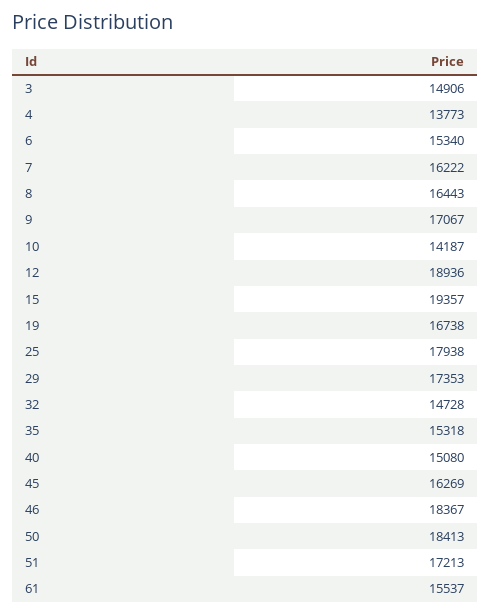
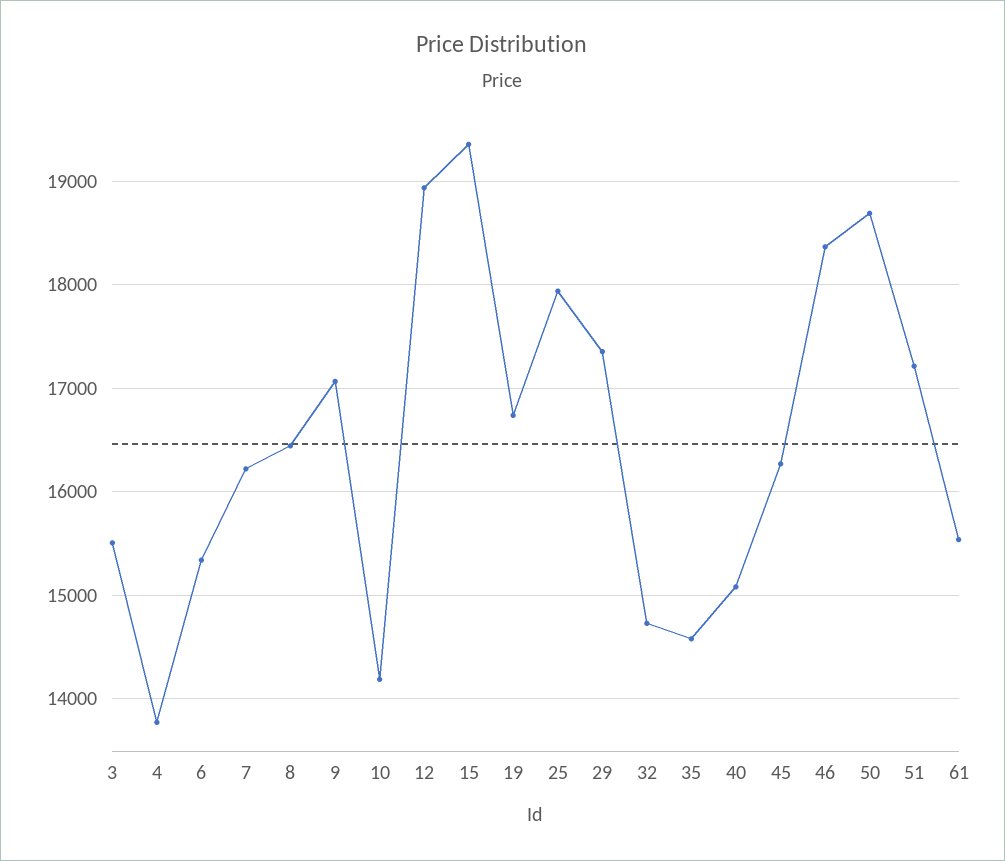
  {
-   "3": 14906,
+   "3": 15500,
    "4": 13773,
    "6": 15340,
    "7": 16222,
    "8": 16443,
    "9": 17067,
    "10": 14187,
    "12": 18936,
    "15": 19357,
    "19": 16738,
    "25": 17938,
    "29": 17353,
    "32": 14728,
-   "35": 15318,
+   "35": 14600,
    "40": 15080,
    "45": 16269,
    "46": 18367,
-   "50": 18413,
+   "50": 18700,
    "51": 17213,
    "61": 15537
  }

